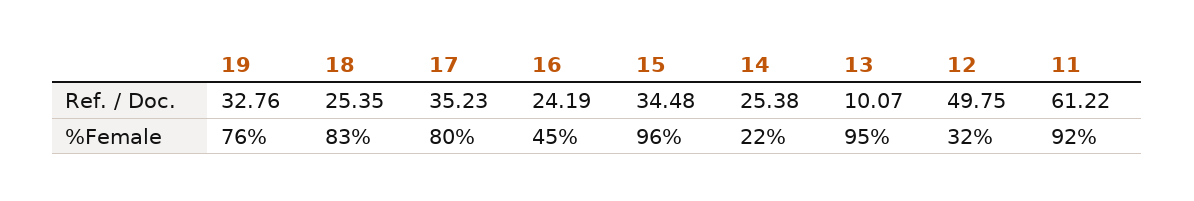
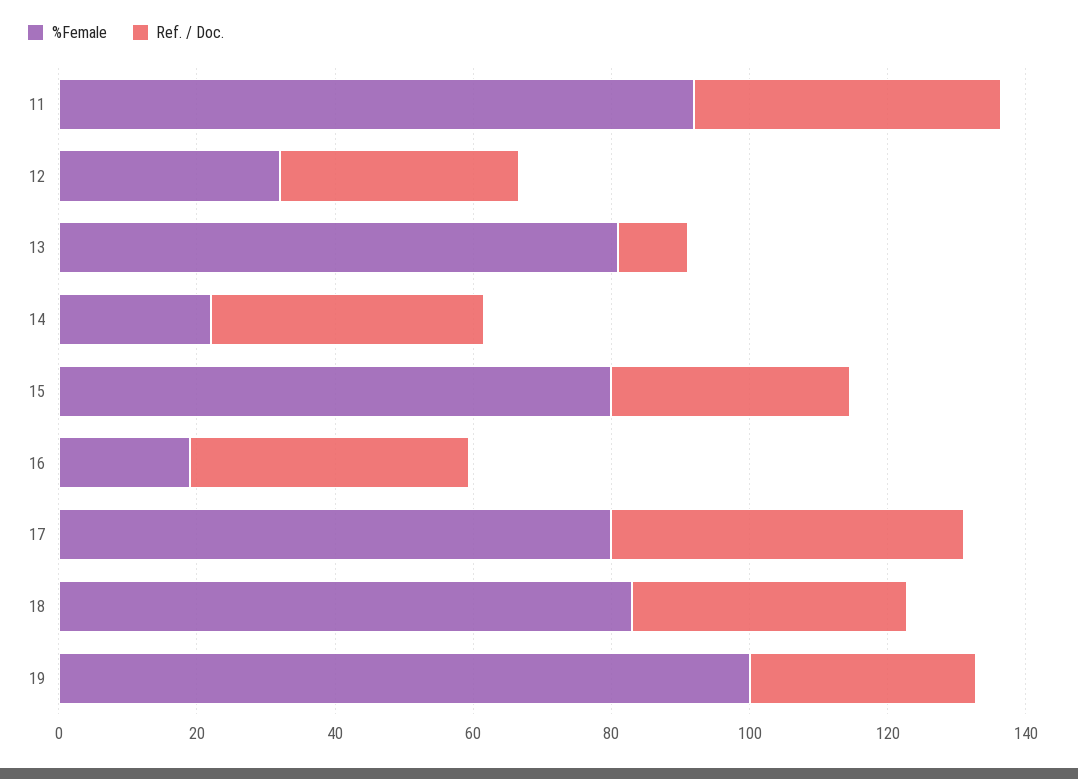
  {
    "Ref. / Doc.": {
      "19": 32.76,
-     "18": 25.35,
+     "18": 40,
-     "17": 35.23,
+     "17": 50,
-     "16": 24.19,
+     "16": 40,
      "15": 34.48,
-     "14": 25.38,
+     "14": 40,
      "13": 10.07,
-     "12": 49.75,
+     "12": 35,
-     "11": 61.22
+     "11": 45
    },
    "%Female": {
-     "19": 76,
+     "19": 100,
      "18": 83,
      "17": 80,
-     "16": 45,
+     "16": 20,
-     "15": 96,
+     "15": 80,
      "14": 22,
-     "13": 95,
+     "13": 80,
      "12": 32,
      "11": 92
    }
  }

